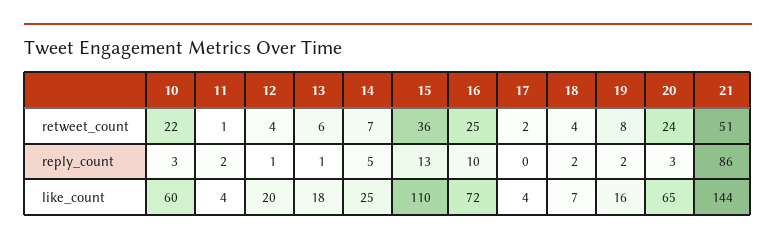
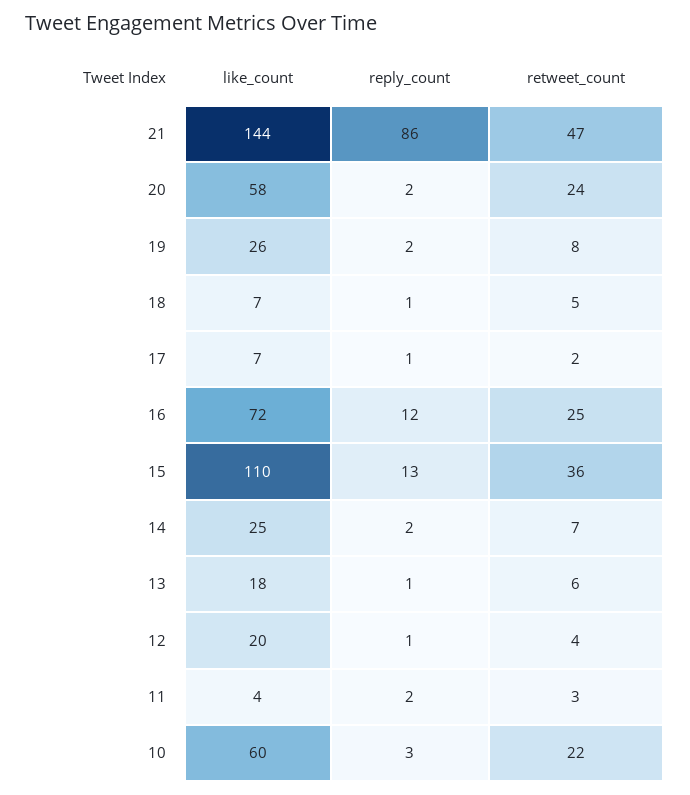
  {
    "10": {
      "retweet_count": 22,
      "reply_count": 3,
      "like_count": 60
    },
    "11": {
-     "retweet_count": 1,
+     "retweet_count": 3,
      "reply_count": 2,
      "like_count": 4
    },
    "12": {
      "retweet_count": 4,
      "reply_count": 1,
      "like_count": 20
    },
    "13": {
      "retweet_count": 6,
      "reply_count": 1,
      "like_count": 18
    },
    "14": {
      "retweet_count": 7,
-     "reply_count": 5,
+     "reply_count": 2,
      "like_count": 25
    },
    "15": {
      "retweet_count": 36,
      "reply_count": 13,
      "like_count": 110
    },
    "16": {
      "retweet_count": 25,
-     "reply_count": 10,
+     "reply_count": 12,
      "like_count": 72
    },
    "17": {
      "retweet_count": 2,
-     "reply_count": 0,
+     "reply_count": 1,
-     "like_count": 4
+     "like_count": 7
    },
    "18": {
-     "retweet_count": 4,
+     "retweet_count": 5,
-     "reply_count": 2,
+     "reply_count": 1,
      "like_count": 7
    },
    "19": {
      "retweet_count": 8,
      "reply_count": 2,
-     "like_count": 16
+     "like_count": 26
    },
    "20": {
      "retweet_count": 24,
-     "reply_count": 3,
+     "reply_count": 2,
-     "like_count": 65
+     "like_count": 58
    },
    "21": {
-     "retweet_count": 51,
+     "retweet_count": 47,
      "reply_count": 86,
      "like_count": 144
    }
  }

